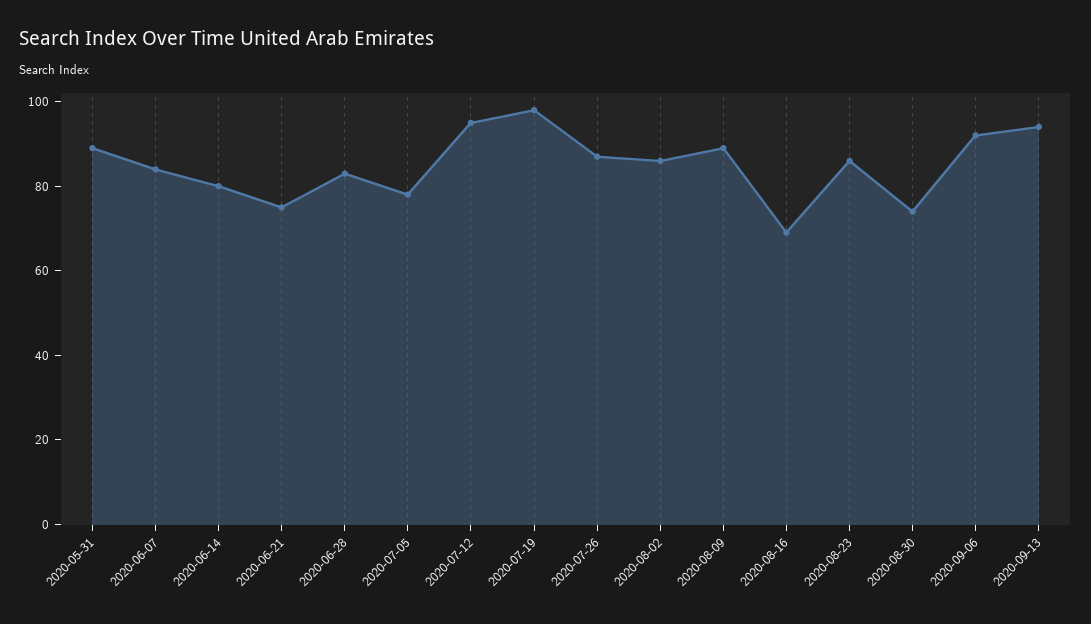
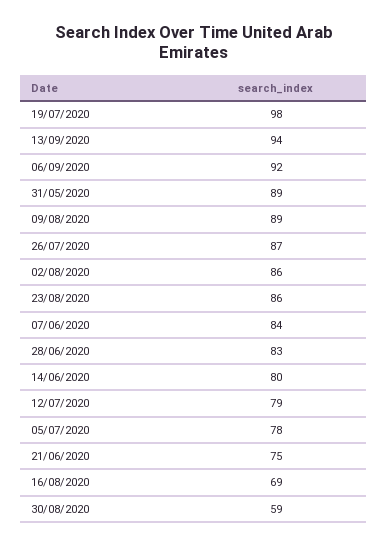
  {
    "2020-05-31": 89,
    "2020-06-07": 84,
    "2020-06-14": 80,
    "2020-06-21": 75,
    "2020-06-28": 83,
    "2020-07-05": 78,
-   "2020-07-12": 95,
+   "2020-07-12": 79,
    "2020-07-19": 98,
    "2020-07-26": 87,
    "2020-08-02": 86,
    "2020-08-09": 89,
    "2020-08-16": 69,
    "2020-08-23": 86,
-   "2020-08-30": 75,
+   "2020-08-30": 59,
    "2020-09-06": 92,
    "2020-09-13": 94
  }

